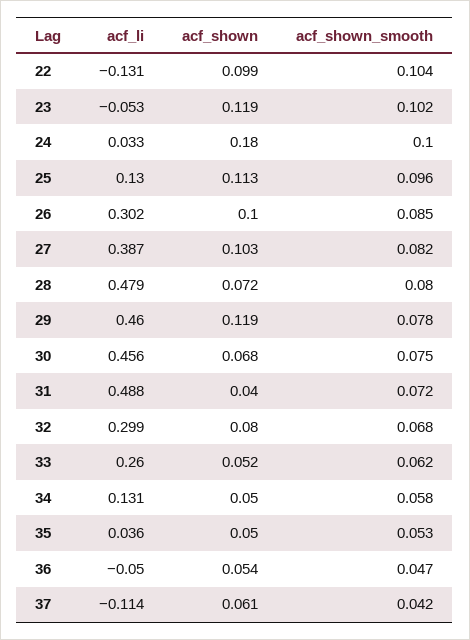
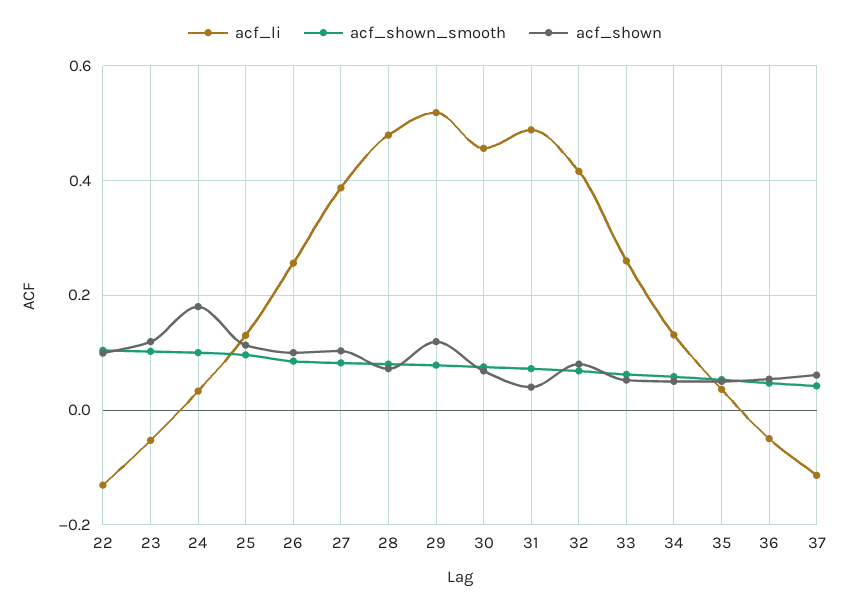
  {
    "acf_li": {
      "22": -0.131,
      "23": -0.053,
      "24": 0.033,
      "25": 0.13,
-     "26": 0.302,
+     "26": 0.26,
      "27": 0.387,
      "28": 0.479,
-     "29": 0.46,
+     "29": 0.52,
      "30": 0.456,
      "31": 0.488,
-     "32": 0.299,
+     "32": 0.42,
      "33": 0.26,
      "34": 0.131,
      "35": 0.036,
      "36": -0.05,
      "37": -0.114
    },
    "acf_shown": {
      "22": 0.099,
      "23": 0.119,
      "24": 0.18,
      "25": 0.113,
      "26": 0.1,
      "27": 0.103,
      "28": 0.072,
      "29": 0.119,
      "30": 0.068,
      "31": 0.04,
      "32": 0.08,
      "33": 0.052,
      "34": 0.05,
      "35": 0.05,
      "36": 0.054,
      "37": 0.061
    },
    "acf_shown_smooth": {
      "22": 0.104,
      "23": 0.102,
      "24": 0.1,
      "25": 0.096,
      "26": 0.085,
      "27": 0.082,
      "28": 0.08,
      "29": 0.078,
      "30": 0.075,
      "31": 0.072,
      "32": 0.068,
      "33": 0.062,
      "34": 0.058,
      "35": 0.053,
      "36": 0.047,
      "37": 0.042
    }
  }

